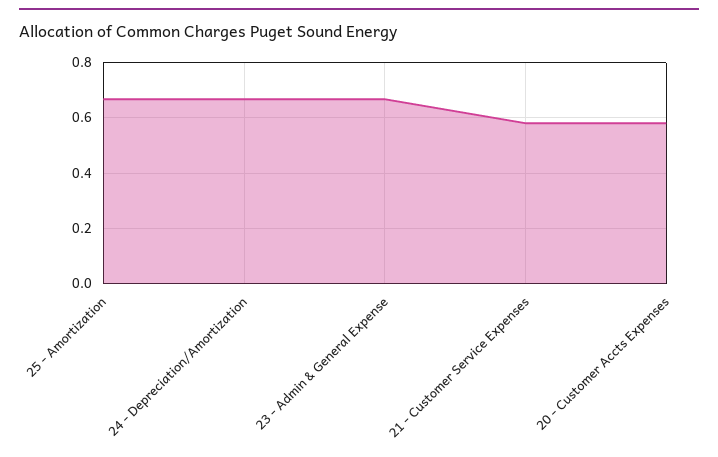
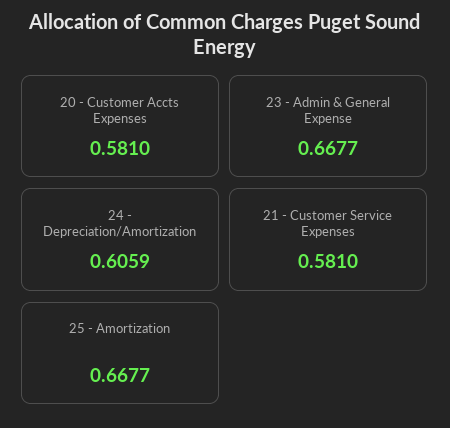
  {
    "25 - Amortization": 0.6677,
-   "24 - Depreciation/Amortization": 0.675,
+   "24 - Depreciation/Amortization": 0.6059,
    "23 - Admin & General Expense": 0.6677,
    "21 - Customer Service Expenses": 0.581,
    "20 - Customer Accts Expenses": 0.581
  }

